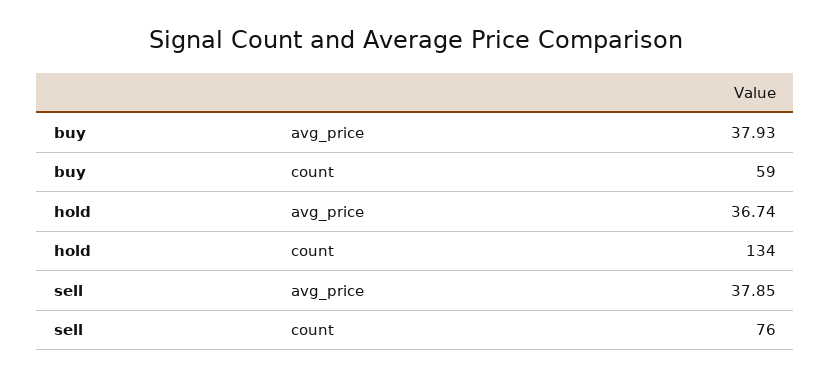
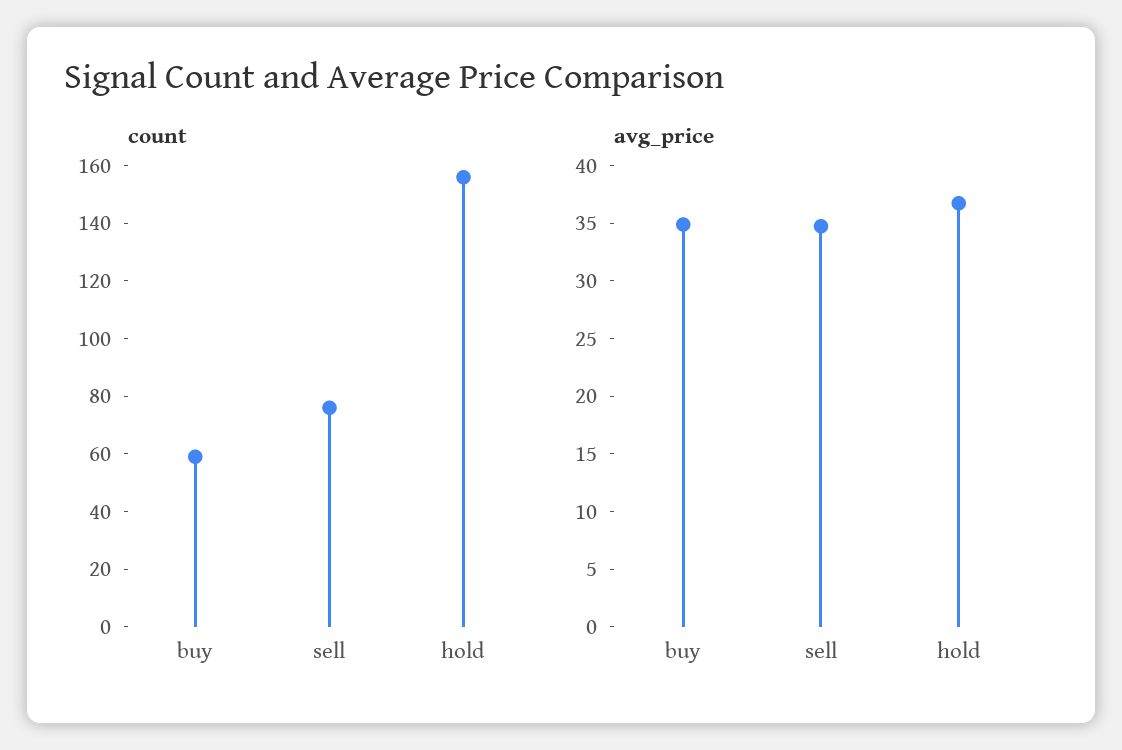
  {
    "avg_price": {
-     "buy": 37.93,
+     "buy": 35,
      "hold": 36.74,
-     "sell": 37.85
+     "sell": 35
    },
    "count": {
      "buy": 59,
-     "hold": 134,
+     "hold": 155,
      "sell": 76
    }
  }

